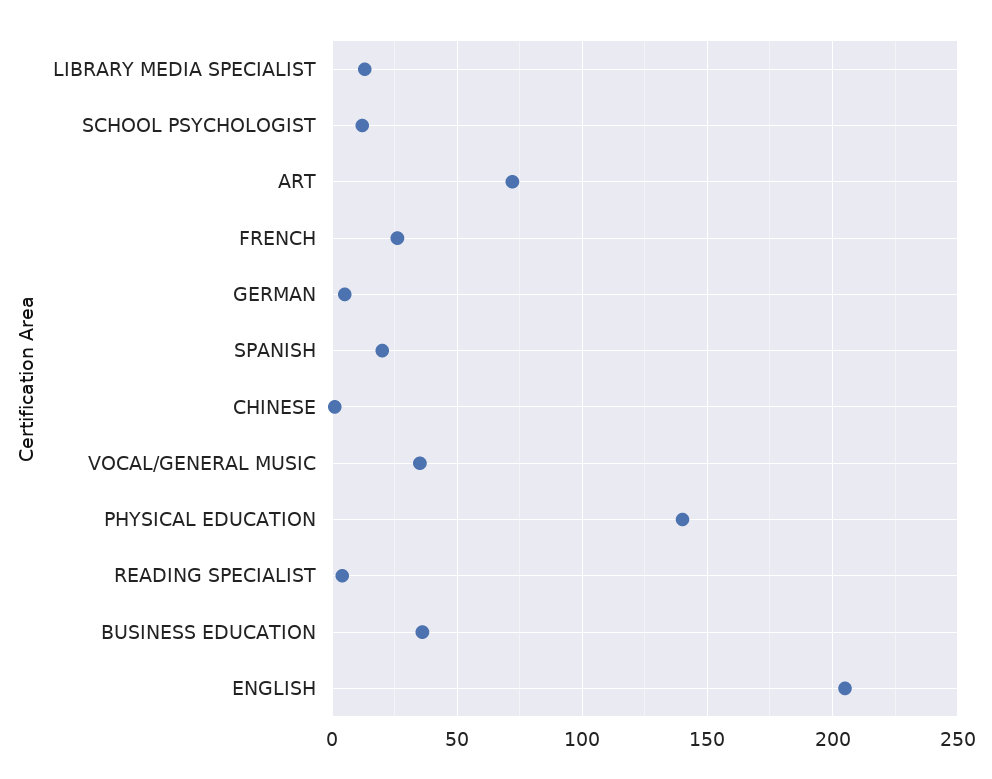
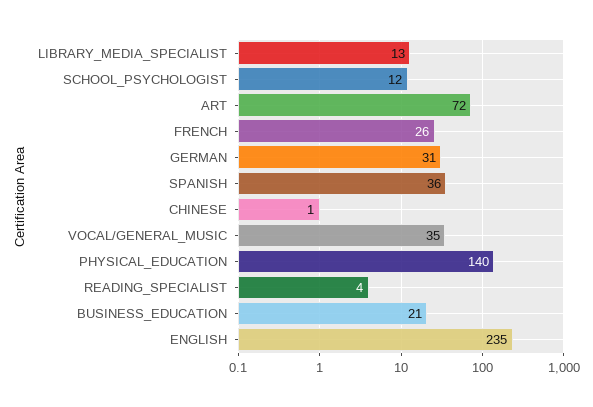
  {
    "LIBRARY MEDIA SPECIALIST": 13,
    "SCHOOL PSYCHOLOGIST": 12,
    "ART": 72,
    "FRENCH": 26,
-   "GERMAN": 5,
+   "GERMAN": 31,
-   "SPANISH": 20,
+   "SPANISH": 36,
    "CHINESE": 1,
    "VOCAL/GENERAL MUSIC": 35,
    "PHYSICAL EDUCATION": 140,
    "READING SPECIALIST": 4,
-   "BUSINESS EDUCATION": 35,
+   "BUSINESS EDUCATION": 21,
-   "ENGLISH": 205
+   "ENGLISH": 235
  }

